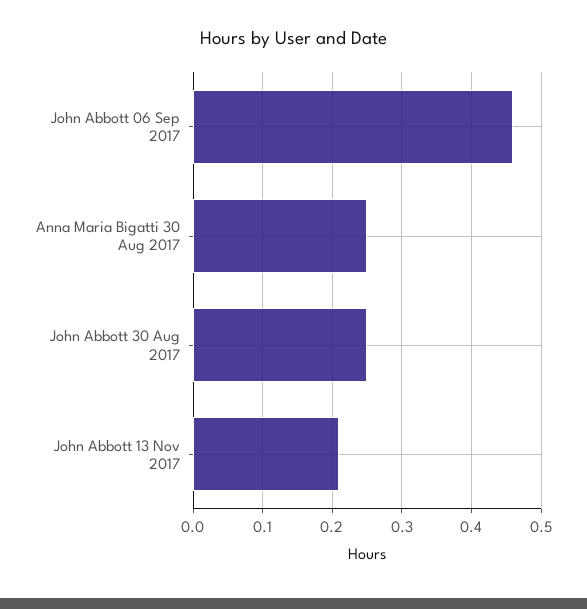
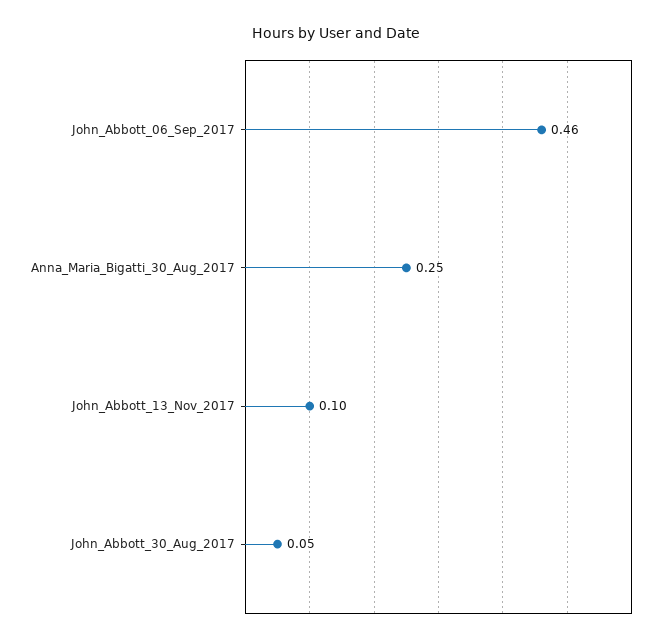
  {
    "John Abbott 06 Sep 2017": 0.46,
    "Anna Maria Bigatti 30 Aug 2017": 0.25,
-   "John Abbott 30 Aug 2017": 0.25,
+   "John Abbott 30 Aug 2017": 0.05,
-   "John Abbott 13 Nov 2017": 0.21
+   "John Abbott 13 Nov 2017": 0.1
  }

